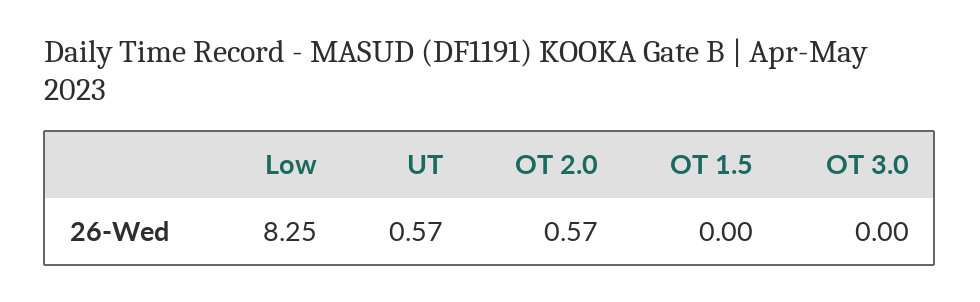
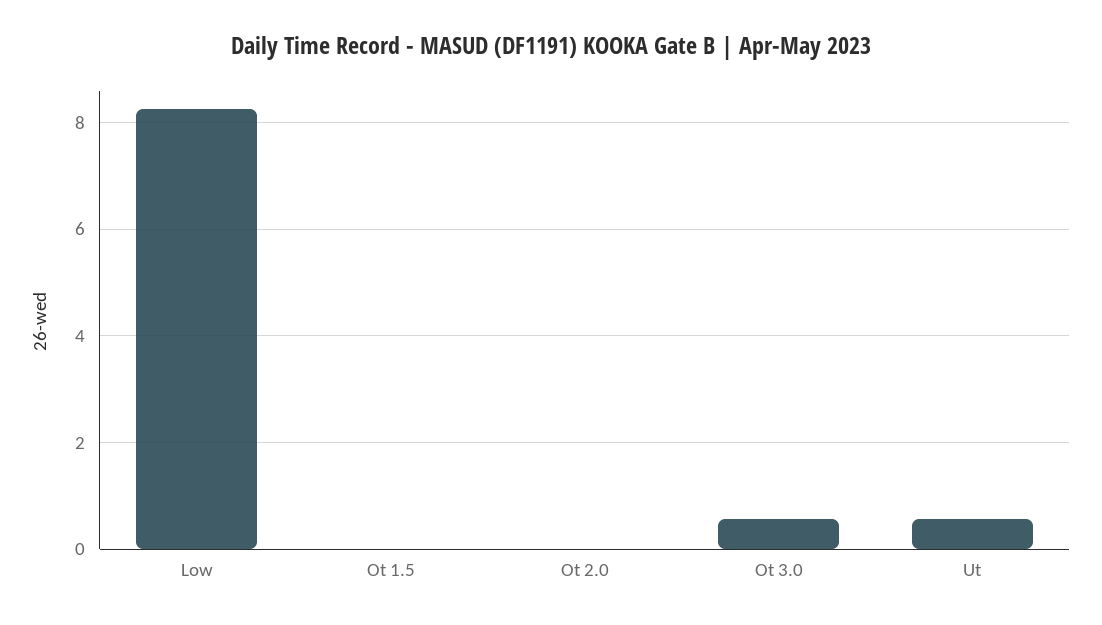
  {
    "Low": 8.25,
    "UT": 0.57,
-   "OT 2.0": 0.57,
+   "OT 2.0": 0,
    "OT 1.5": 0,
-   "OT 3.0": 0
+   "OT 3.0": 0.6
  }

